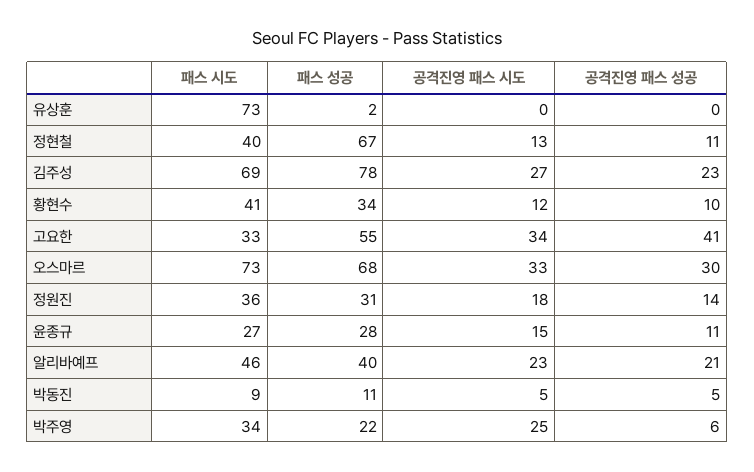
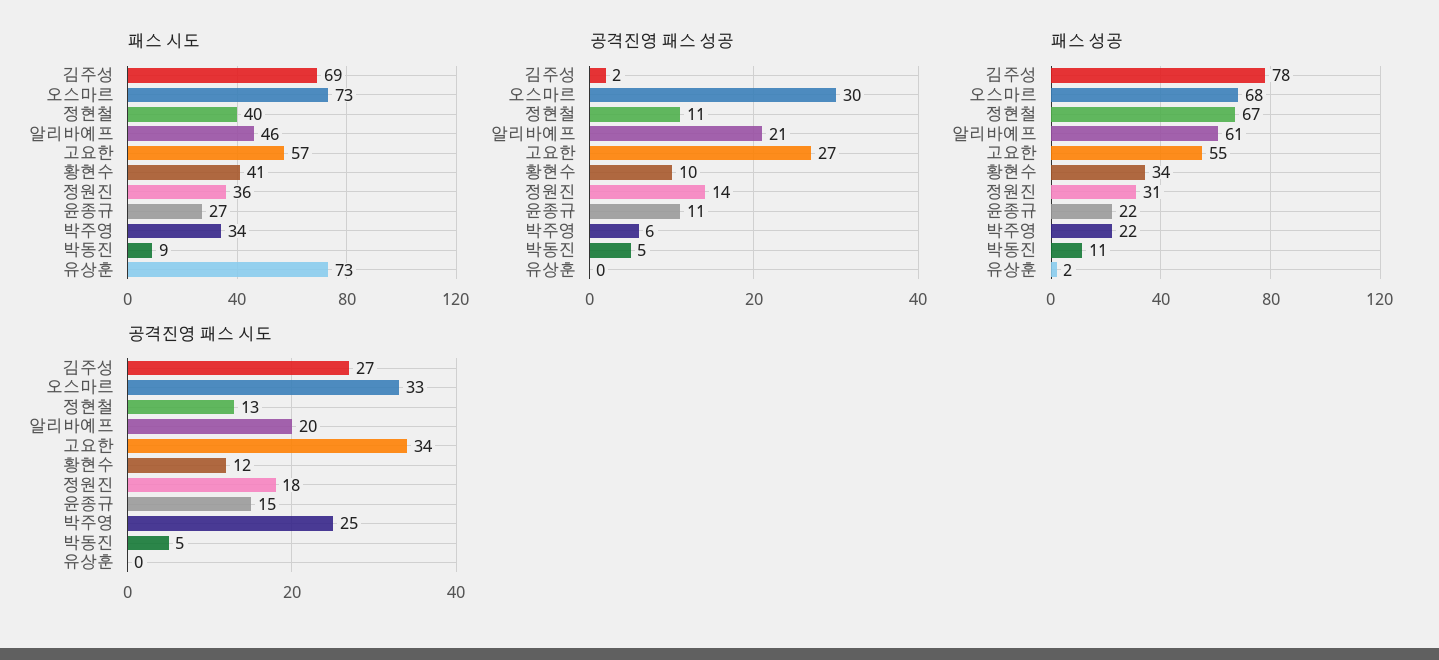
  {
    "패스 시도": {
      "유상훈": 73,
      "정현철": 40,
      "김주성": 69,
      "황현수": 41,
-     "고요한": 33,
+     "고요한": 57,
      "오스마르": 73,
      "정원진": 36,
      "윤종규": 27,
      "알리바예프": 46,
      "박동진": 9,
      "박주영": 34
    },
    "패스 성공": {
      "유상훈": 2,
      "정현철": 67,
      "김주성": 78,
      "황현수": 34,
      "고요한": 55,
      "오스마르": 68,
      "정원진": 31,
-     "윤종규": 28,
+     "윤종규": 22,
-     "알리바예프": 40,
+     "알리바예프": 61,
      "박동진": 11,
      "박주영": 22
    },
    "공격진영 패스 시도": {
      "유상훈": 0,
      "정현철": 13,
      "김주성": 27,
      "황현수": 12,
      "고요한": 34,
      "오스마르": 33,
      "정원진": 18,
      "윤종규": 15,
-     "알리바예프": 23,
+     "알리바예프": 20,
      "박동진": 5,
      "박주영": 25
    },
    "공격진영 패스 성공": {
      "유상훈": 0,
      "정현철": 11,
-     "김주성": 23,
+     "김주성": 2,
      "황현수": 10,
-     "고요한": 41,
+     "고요한": 27,
      "오스마르": 30,
      "정원진": 14,
      "윤종규": 11,
      "알리바예프": 21,
      "박동진": 5,
      "박주영": 6
    }
  }

